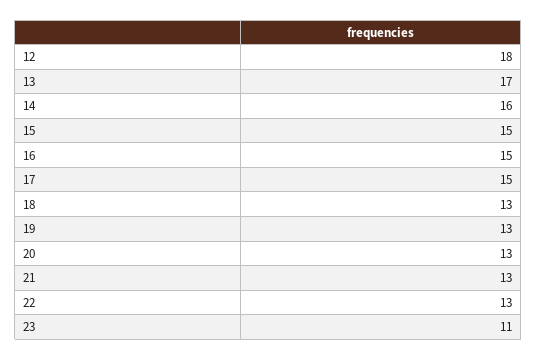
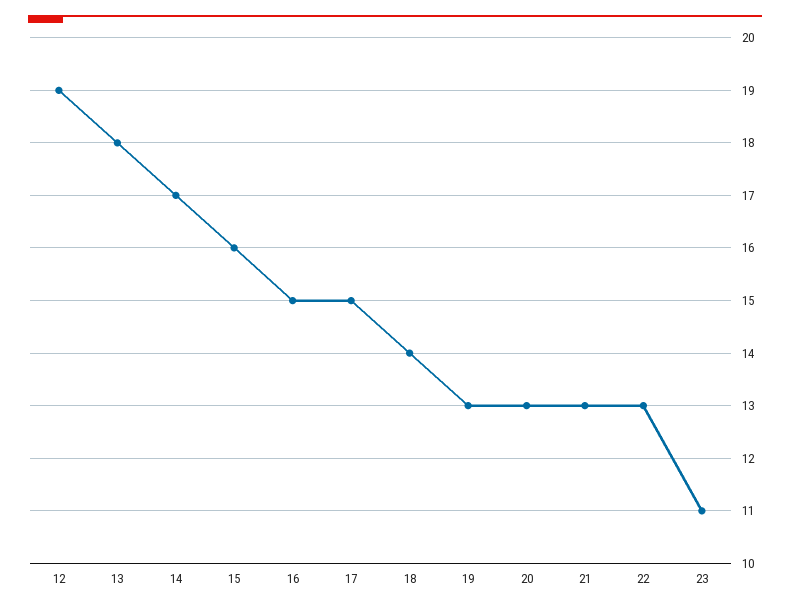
  {
-   "12": 18,
+   "12": 19,
-   "13": 17,
+   "13": 18,
-   "14": 16,
+   "14": 17,
-   "15": 15,
+   "15": 16,
    "16": 15,
    "17": 15,
-   "18": 13,
+   "18": 14,
    "19": 13,
    "20": 13,
    "21": 13,
    "22": 13,
    "23": 11
  }

